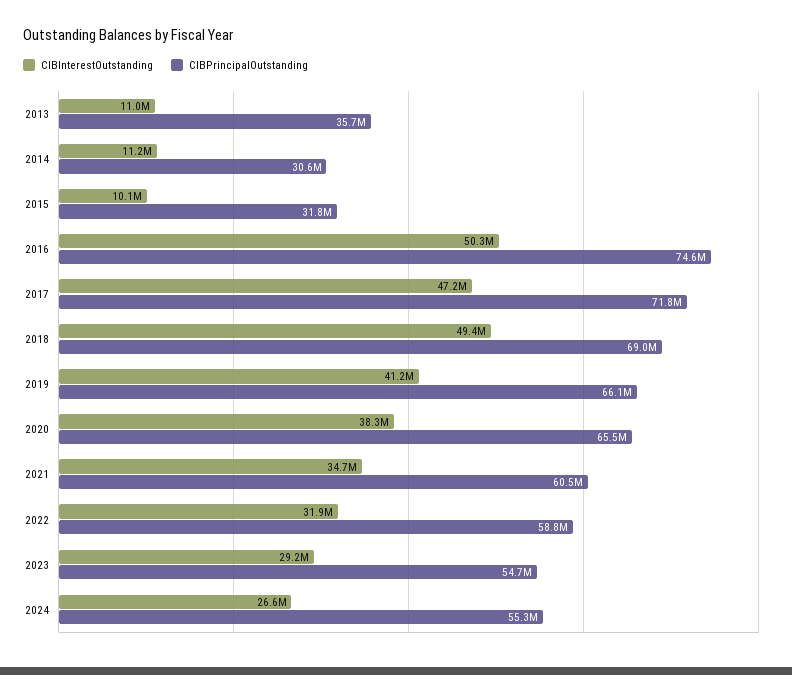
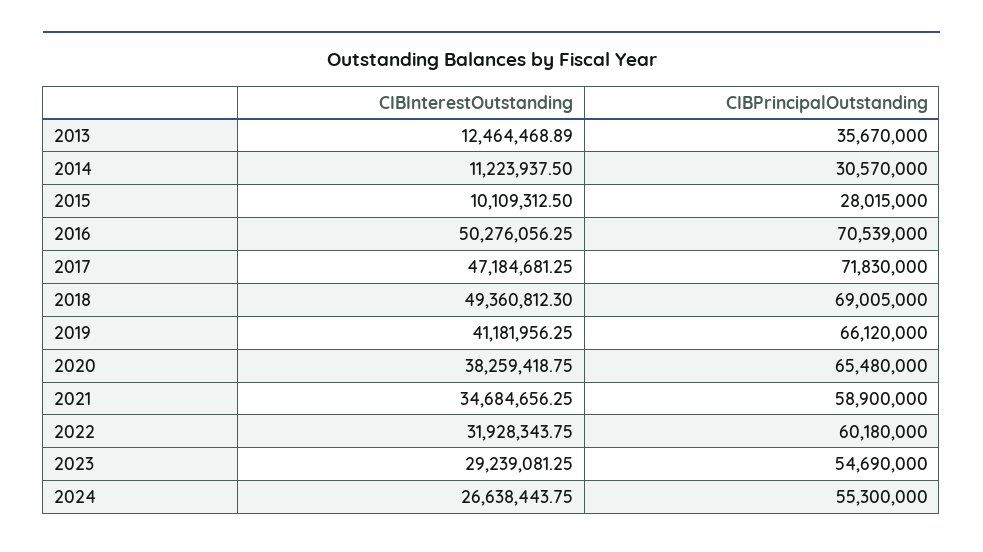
  {
    "CIBInterestOutstanding": {
-     "2013": 11000000,
+     "2013": 12464468.89,
      "2014": 11223937.5,
      "2015": 10109312.5,
      "2016": 50276056.25,
      "2017": 47184681.25,
      "2018": 49360812.3,
      "2019": 41181956.25,
      "2020": 38259418.75,
      "2021": 34684656.25,
      "2022": 31928343.75,
      "2023": 29239081.25,
      "2024": 26638443.75
    },
    "CIBPrincipalOutstanding": {
      "2013": 35670000,
      "2014": 30570000,
-     "2015": 31800000,
+     "2015": 28015000,
-     "2016": 74600000,
+     "2016": 70539000,
      "2017": 71830000,
      "2018": 69005000,
      "2019": 66120000,
      "2020": 65480000,
-     "2021": 60500000,
+     "2021": 58900000,
-     "2022": 58800000,
+     "2022": 60180000,
      "2023": 54690000,
      "2024": 55300000
    }
  }

